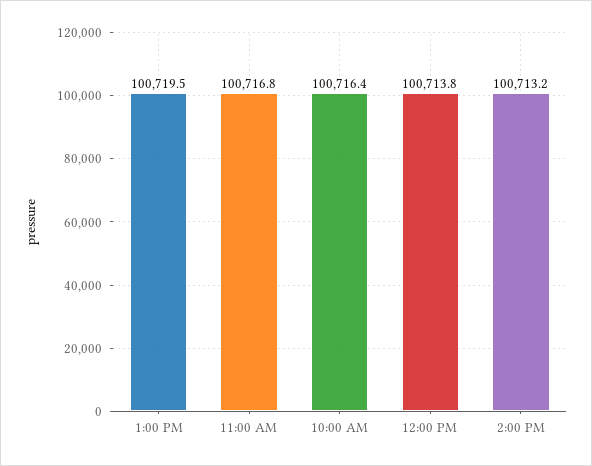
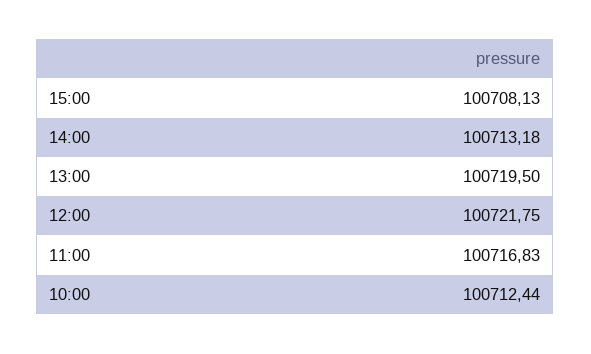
  {
    "1:00 PM": 100719.5,
    "11:00 AM": 100716.83,
-   "10:00 AM": 100716.4,
+   "10:00 AM": 100712.44,
-   "12:00 PM": 100713.8,
+   "12:00 PM": 100721.75,
-   "2:00 PM": 100713.18
+   "2:00 PM": 100713.18,
+   "15:00": 100708.13
  }

